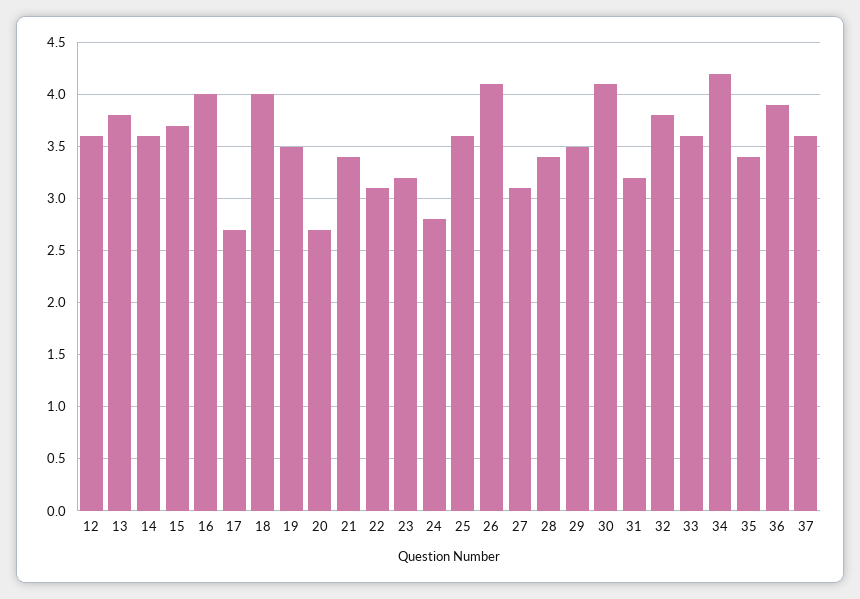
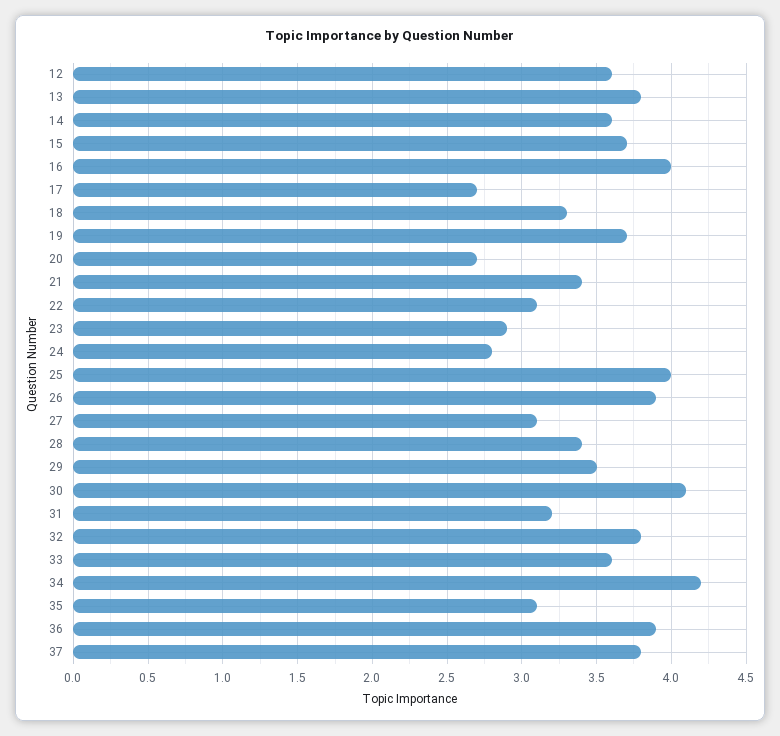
  {
    "12": 3.6,
    "13": 3.8,
    "14": 3.6,
    "15": 3.7,
    "16": 4,
    "17": 2.7,
-   "18": 4,
+   "18": 3.3,
-   "19": 3.5,
+   "19": 3.7,
    "20": 2.7,
    "21": 3.4,
    "22": 3.1,
-   "23": 3.2,
+   "23": 2.9,
    "24": 2.8,
-   "25": 3.6,
+   "25": 4,
-   "26": 4.1,
+   "26": 3.9,
    "27": 3.1,
    "28": 3.4,
    "29": 3.5,
    "30": 4.1,
    "31": 3.2,
    "32": 3.8,
    "33": 3.6,
    "34": 4.2,
-   "35": 3.4,
+   "35": 3.1,
    "36": 3.9,
-   "37": 3.6
+   "37": 3.8
  }

